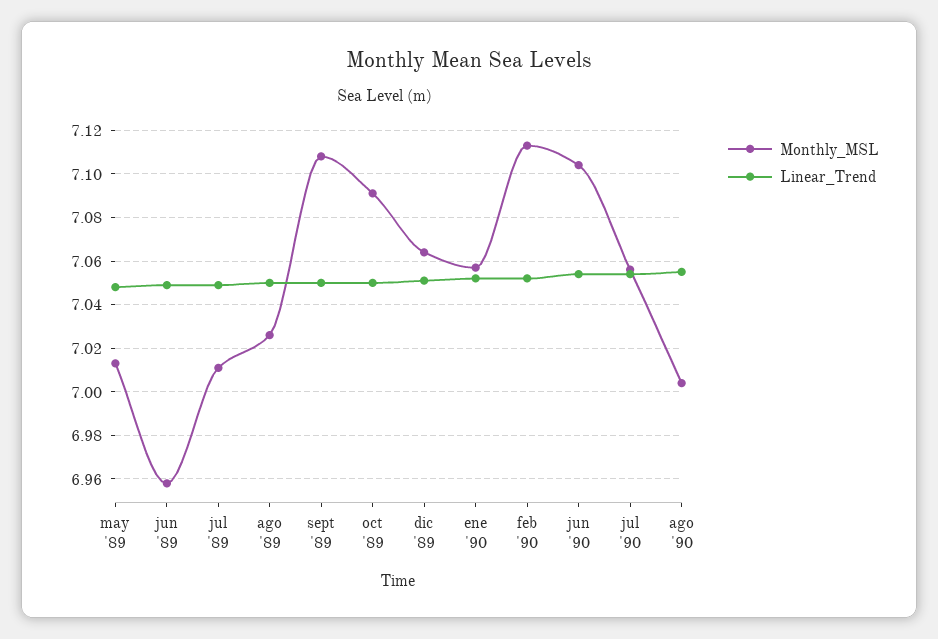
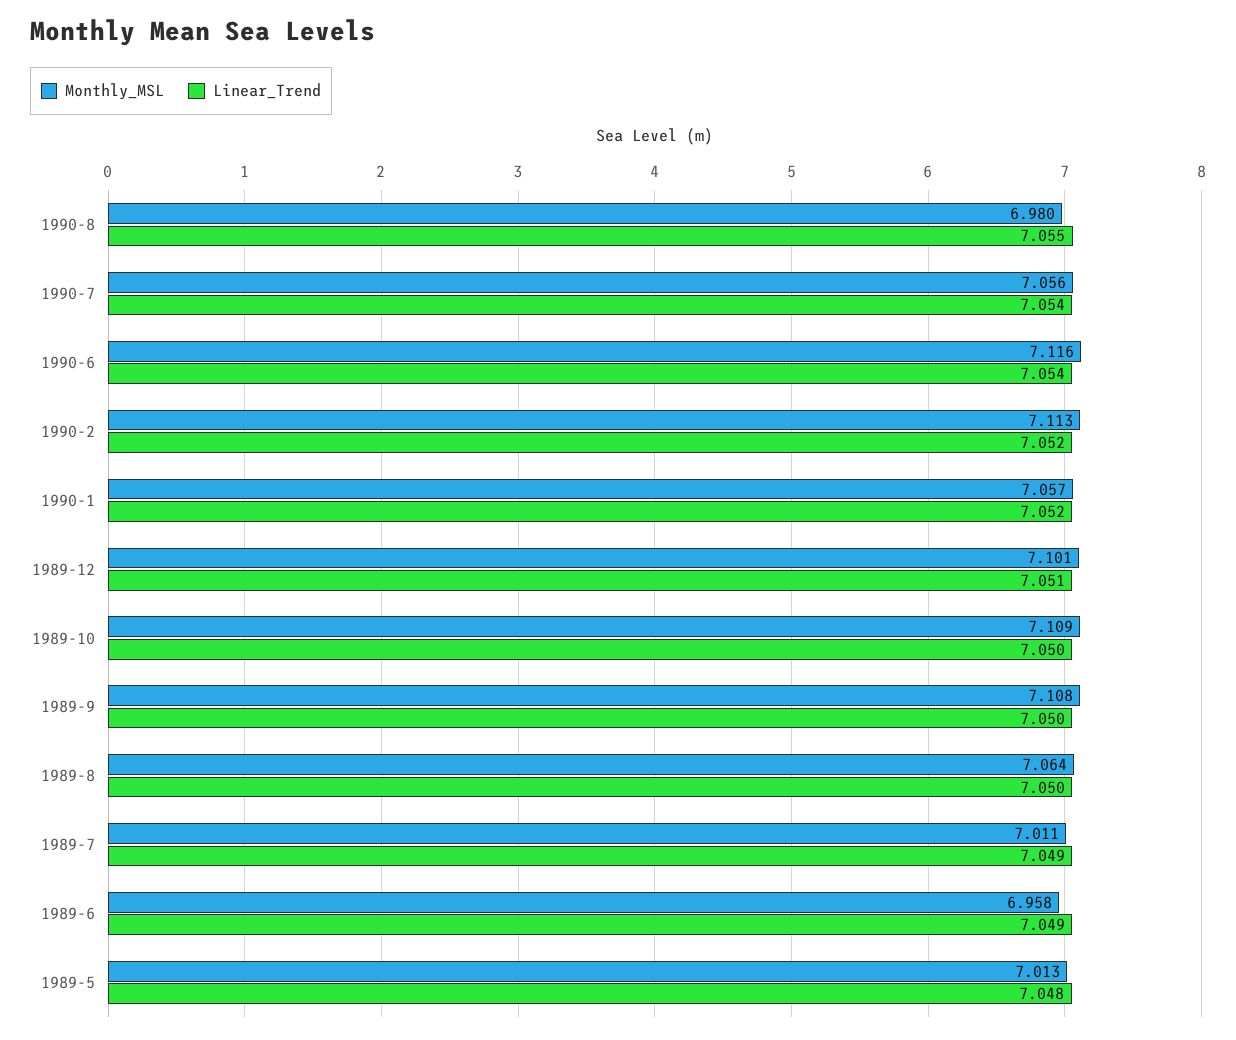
  {
    "Monthly_MSL": {
      "may '89": 7.013,
      "jun '89": 6.958,
      "jul '89": 7.011,
-     "ago '89": 7.025,
+     "ago '89": 7.064,
      "sept '89": 7.108,
-     "oct '89": 7.09,
+     "oct '89": 7.109,
-     "dic '89": 7.065,
+     "dic '89": 7.101,
      "ene '90": 7.057,
      "feb '90": 7.113,
-     "jun '90": 7.105,
+     "jun '90": 7.116,
      "jul '90": 7.056,
-     "ago '90": 7.005
+     "ago '90": 6.98
    },
    "Linear_Trend": {
      "may '89": 7.048,
      "jun '89": 7.049,
      "jul '89": 7.049,
      "ago '89": 7.05,
      "sept '89": 7.05,
      "oct '89": 7.05,
      "dic '89": 7.051,
      "ene '90": 7.052,
      "feb '90": 7.052,
      "jun '90": 7.054,
      "jul '90": 7.054,
      "ago '90": 7.055
    }
  }

